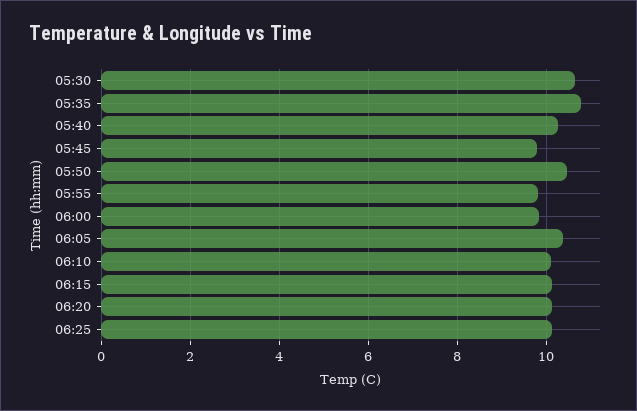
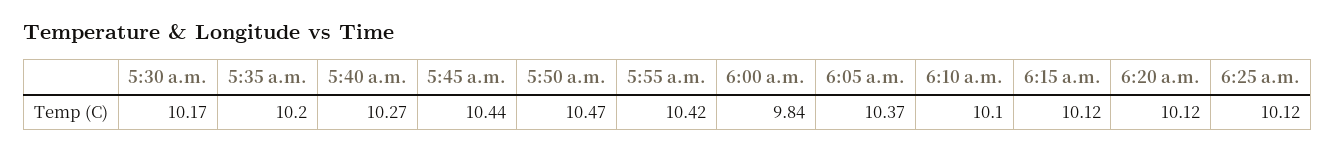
  {
-   "05:30": 10.6,
+   "05:30": 10.17,
-   "05:35": 10.8,
+   "05:35": 10.2,
    "05:40": 10.27,
-   "05:45": 9.8,
+   "05:45": 10.44,
    "05:50": 10.47,
-   "05:55": 9.8,
+   "05:55": 10.42,
    "06:00": 9.84,
    "06:05": 10.37,
    "06:10": 10.1,
    "06:15": 10.12,
    "06:20": 10.12,
    "06:25": 10.12
  }

